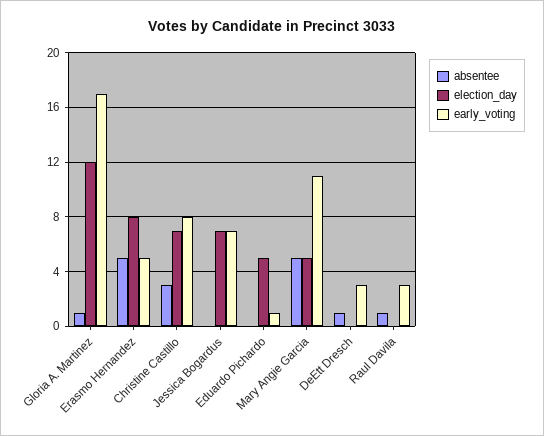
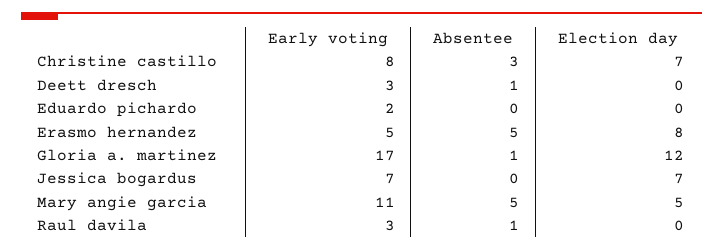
  {
    "absentee": {
      "Gloria A. Martinez": 1,
      "Erasmo Hernandez": 5,
      "Christine Castillo": 3,
      "Jessica Bogardus": 0,
      "Eduardo Pichardo": 0,
      "Mary Angie Garcia": 5,
      "DeEtt Dresch": 1,
      "Raul Davila": 1
    },
    "election_day": {
      "Gloria A. Martinez": 12,
      "Erasmo Hernandez": 8,
      "Christine Castillo": 7,
      "Jessica Bogardus": 7,
-     "Eduardo Pichardo": 5,
+     "Eduardo Pichardo": 0,
      "Mary Angie Garcia": 5,
      "DeEtt Dresch": 0,
      "Raul Davila": 0
    },
    "early_voting": {
      "Gloria A. Martinez": 17,
      "Erasmo Hernandez": 5,
      "Christine Castillo": 8,
      "Jessica Bogardus": 7,
-     "Eduardo Pichardo": 1,
+     "Eduardo Pichardo": 2,
      "Mary Angie Garcia": 11,
      "DeEtt Dresch": 3,
      "Raul Davila": 3
    }
  }

